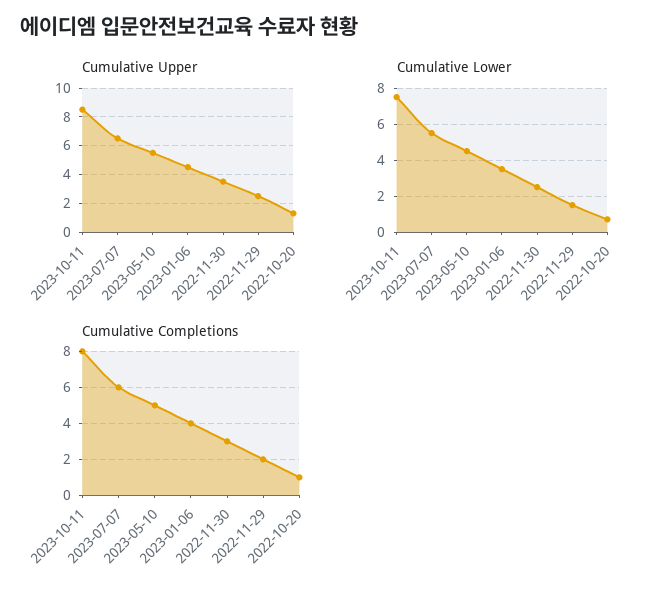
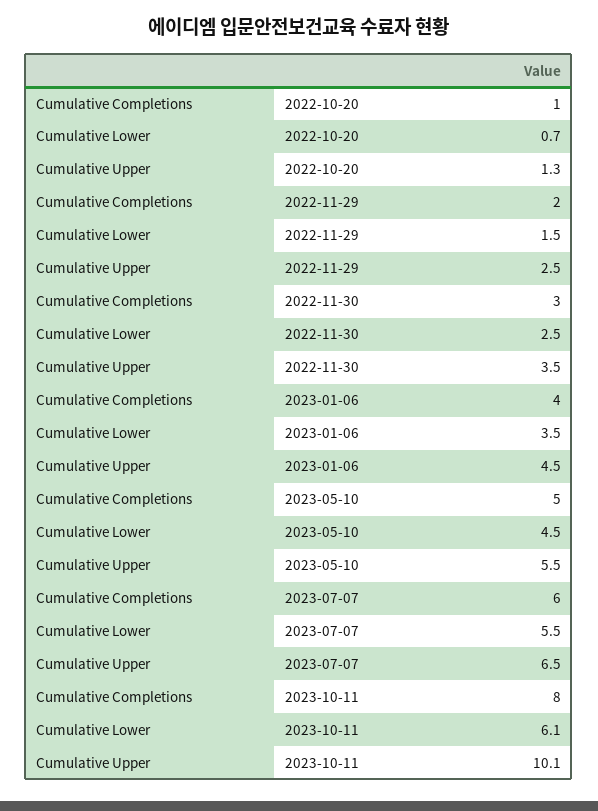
  {
    "Cumulative Upper": {
-     "2023-10-11": 8.5,
+     "2023-10-11": 10.1,
      "2023-07-07": 6.5,
      "2023-05-10": 5.5,
      "2023-01-06": 4.5,
      "2022-11-30": 3.5,
      "2022-11-29": 2.5,
      "2022-10-20": 1.3
    },
    "Cumulative Lower": {
-     "2023-10-11": 7.5,
+     "2023-10-11": 6.1,
      "2023-07-07": 5.5,
      "2023-05-10": 4.5,
      "2023-01-06": 3.5,
      "2022-11-30": 2.5,
      "2022-11-29": 1.5,
      "2022-10-20": 0.7
    },
    "Cumulative Completions": {
      "2023-10-11": 8,
      "2023-07-07": 6,
      "2023-05-10": 5,
      "2023-01-06": 4,
      "2022-11-30": 3,
      "2022-11-29": 2,
      "2022-10-20": 1
    }
  }

